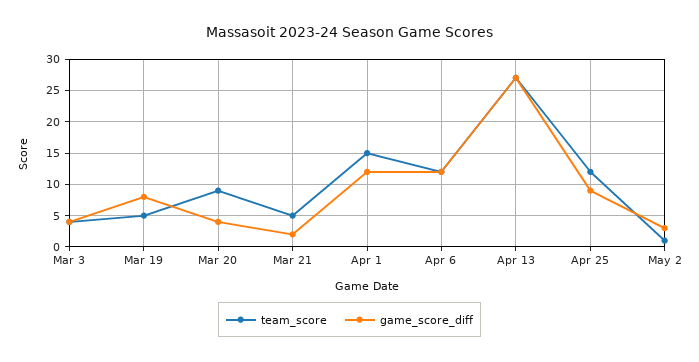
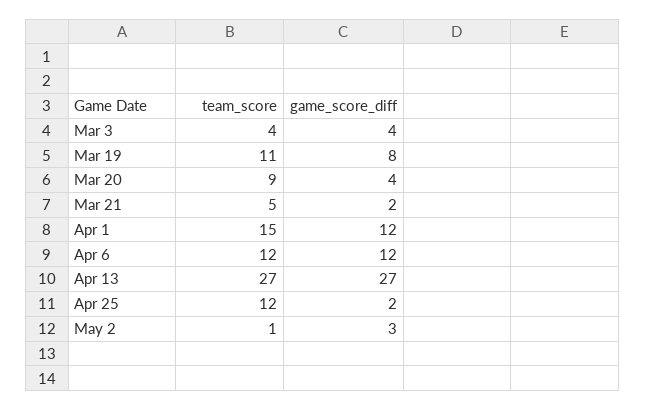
  {
    "team_score": {
      "Mar 3": 4,
-     "Mar 19": 5,
+     "Mar 19": 11,
      "Mar 20": 9,
      "Mar 21": 5,
      "Apr 1": 15,
      "Apr 6": 12,
      "Apr 13": 27,
      "Apr 25": 12,
      "May 2": 1
    },
    "game_score_diff": {
      "Mar 3": 4,
      "Mar 19": 8,
      "Mar 20": 4,
      "Mar 21": 2,
      "Apr 1": 12,
      "Apr 6": 12,
      "Apr 13": 27,
-     "Apr 25": 9,
+     "Apr 25": 2,
      "May 2": 3
    }
  }

